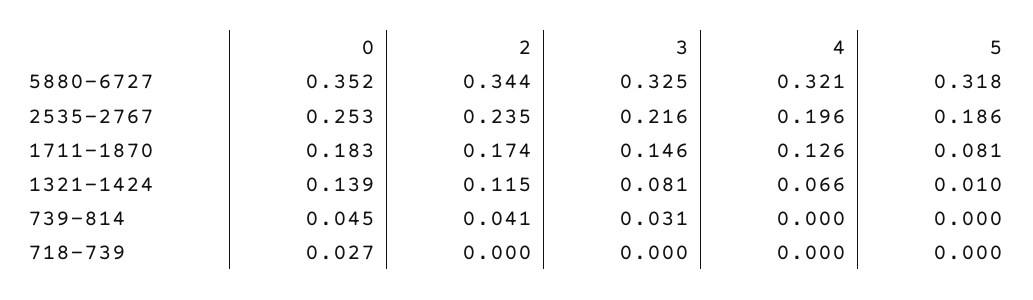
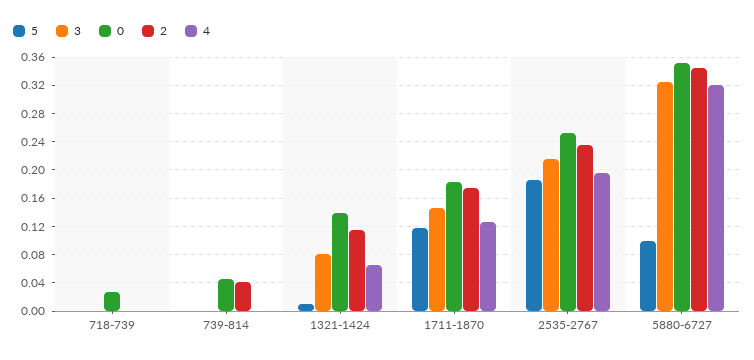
  {
    "0": {
      "5880-6727": 0.352,
      "2535-2767": 0.253,
      "1711-1870": 0.183,
      "1321-1424": 0.139,
      "739-814": 0.045,
      "718-739": 0.027
    },
    "2": {
      "5880-6727": 0.344,
      "2535-2767": 0.235,
      "1711-1870": 0.174,
      "1321-1424": 0.115,
      "739-814": 0.041,
      "718-739": 0
    },
    "3": {
      "5880-6727": 0.325,
      "2535-2767": 0.216,
      "1711-1870": 0.146,
      "1321-1424": 0.081,
-     "739-814": 0.031,
+     "739-814": 0,
      "718-739": 0
    },
    "4": {
      "5880-6727": 0.321,
      "2535-2767": 0.196,
      "1711-1870": 0.126,
      "1321-1424": 0.066,
      "739-814": 0,
      "718-739": 0
    },
    "5": {
-     "5880-6727": 0.318,
+     "5880-6727": 0.1,
      "2535-2767": 0.186,
-     "1711-1870": 0.081,
+     "1711-1870": 0.12,
      "1321-1424": 0.01,
      "739-814": 0,
      "718-739": 0
    }
  }

